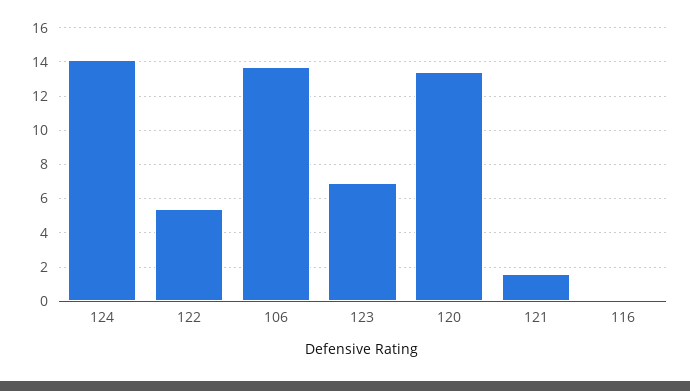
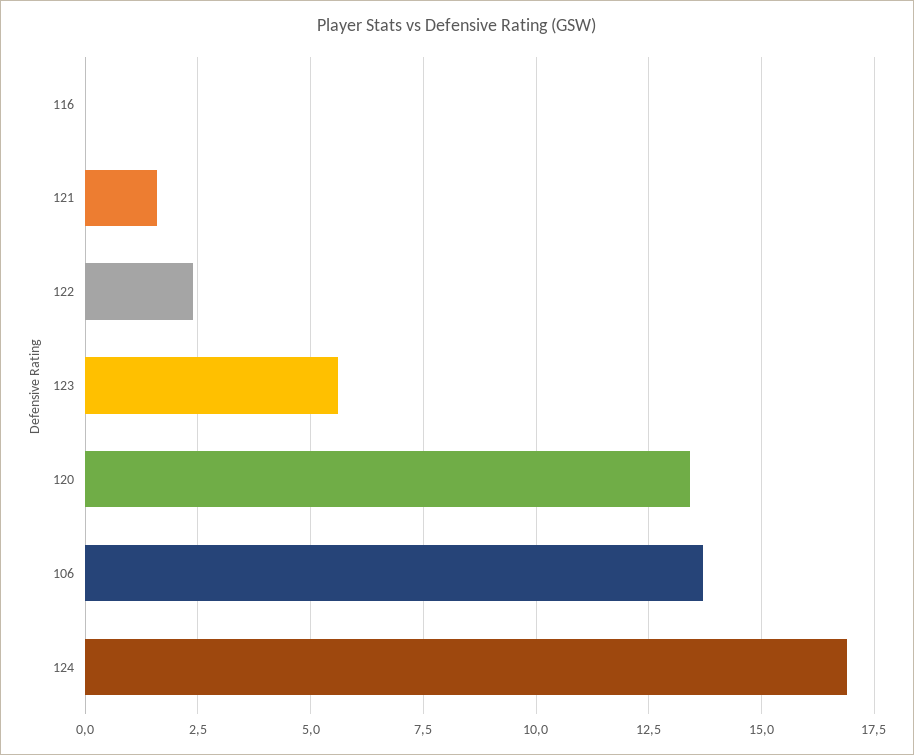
  {
-   "124": 14,
+   "124": 17,
-   "122": 5.5,
+   "122": 2.5,
    "106": 13.5,
-   "123": 7,
+   "123": 5.5,
    "120": 13.5,
    "121": 1.5,
    "116": 0
  }

